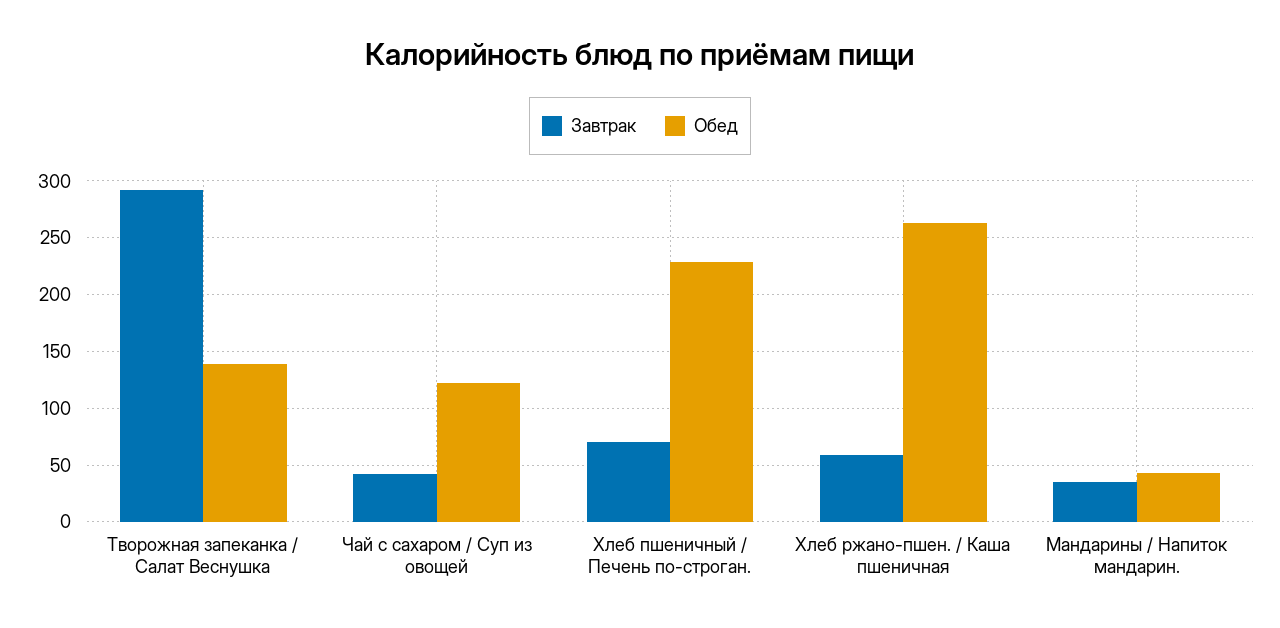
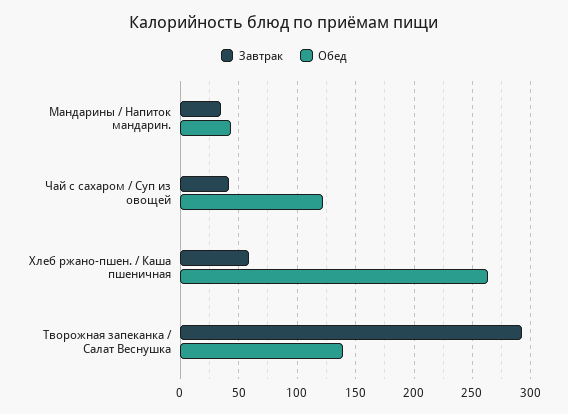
  {
    "Завтрак": {
      "Творожная запеканка / Салат Веснушка": 290,
      "Чай с сахаром / Суп из овощей": 40,
-     "Хлеб пшеничный / Печень по-строган.": 70,
      "Хлеб ржано-пшен. / Каша пшеничная": 60,
      "Мандарины / Напиток мандарин.": 40
    },
    "Обед": {
      "Творожная запеканка / Салат Веснушка": 140,
      "Чай с сахаром / Суп из овощей": 120,
-     "Хлеб пшеничный / Печень по-строган.": 230,
      "Хлеб ржано-пшен. / Каша пшеничная": 260,
      "Мандарины / Напиток мандарин.": 40
    }
  }

